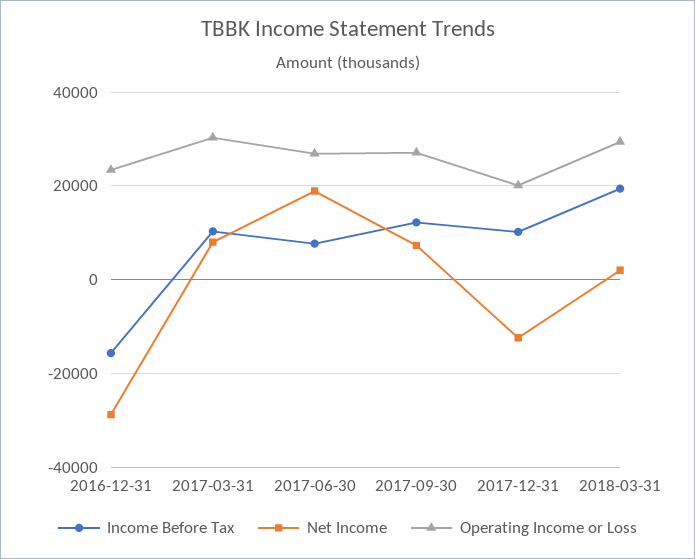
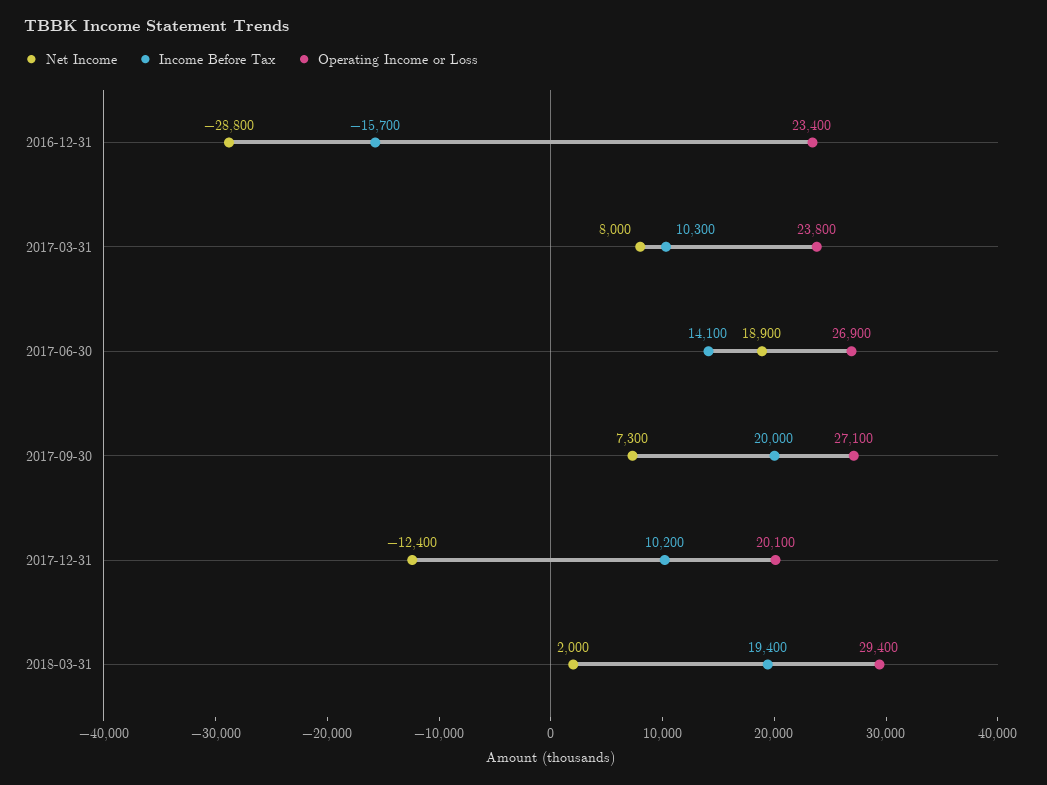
  {
    "Income Before Tax": {
      "2016-12-31": -15700,
      "2017-03-31": 10300,
-     "2017-06-30": 8000,
+     "2017-06-30": 14100,
-     "2017-09-30": 12000,
+     "2017-09-30": 20000,
      "2017-12-31": 10200,
      "2018-03-31": 19400
    },
    "Net Income": {
      "2016-12-31": -28800,
      "2017-03-31": 8000,
      "2017-06-30": 18900,
      "2017-09-30": 7300,
      "2017-12-31": -12400,
      "2018-03-31": 2000
    },
    "Operating Income or Loss": {
      "2016-12-31": 23400,
-     "2017-03-31": 30000,
+     "2017-03-31": 23800,
      "2017-06-30": 26900,
      "2017-09-30": 27100,
      "2017-12-31": 20100,
      "2018-03-31": 29400
    }
  }

